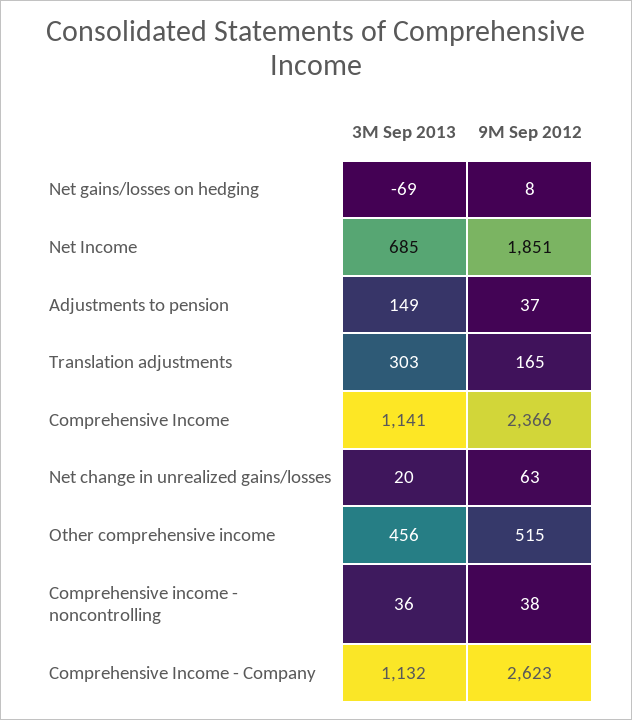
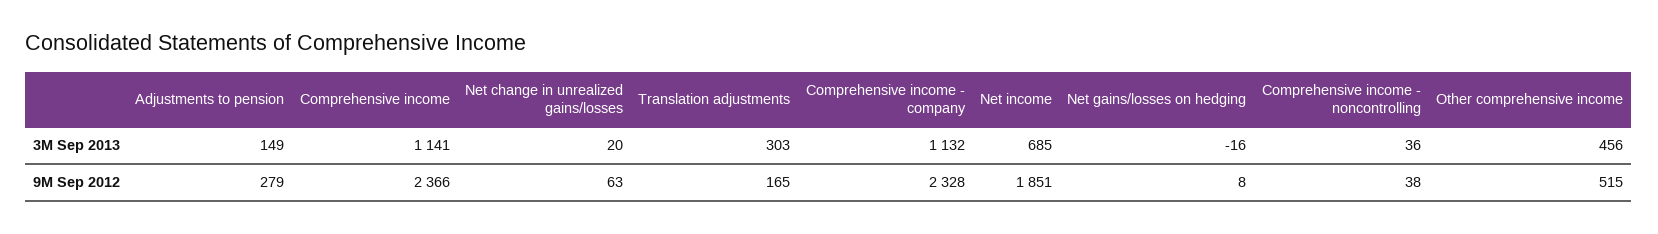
  {
    "3M Sep 2013": {
-     "Net gains/losses on hedging": -69,
+     "Net gains/losses on hedging": -16,
      "Net Income": 685,
      "Adjustments to pension": 149,
      "Translation adjustments": 303,
      "Comprehensive Income": 1141,
      "Net change in unrealized gains/losses": 20,
      "Other comprehensive income": 456,
      "Comprehensive income - noncontrolling": 36,
      "Comprehensive Income - Company": 1132
    },
    "9M Sep 2012": {
      "Net gains/losses on hedging": 8,
      "Net Income": 1851,
-     "Adjustments to pension": 37,
+     "Adjustments to pension": 279,
      "Translation adjustments": 165,
      "Comprehensive Income": 2366,
      "Net change in unrealized gains/losses": 63,
      "Other comprehensive income": 515,
      "Comprehensive income - noncontrolling": 38,
-     "Comprehensive Income - Company": 2623
+     "Comprehensive Income - Company": 2328
    }
  }

